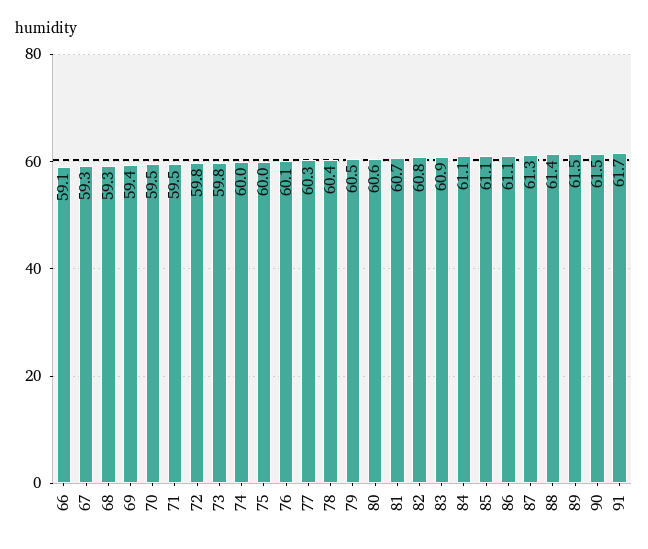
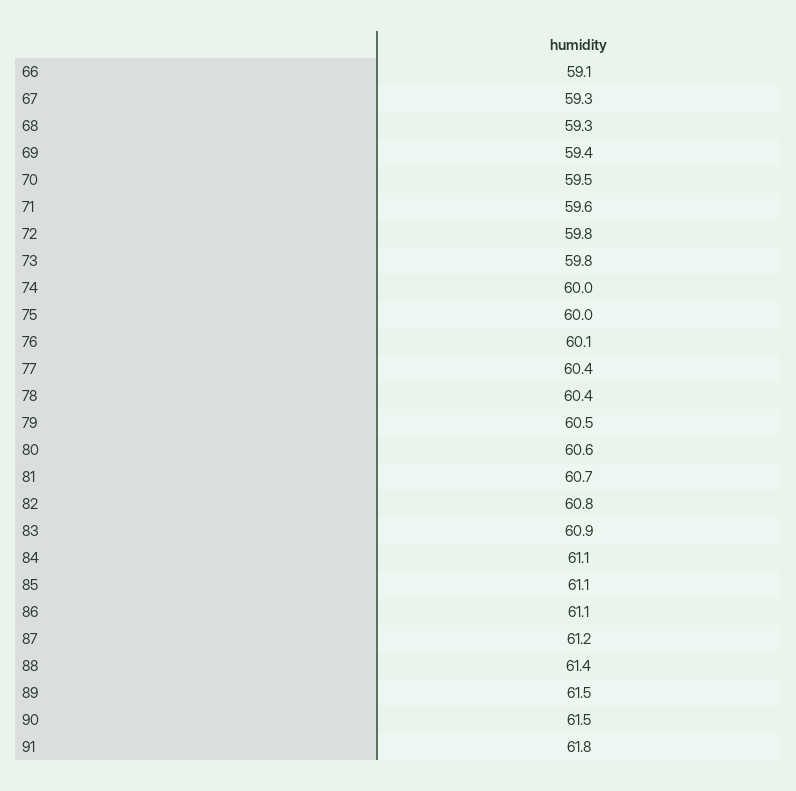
  {
    "66": 59.1,
    "67": 59.3,
    "68": 59.3,
    "69": 59.4,
    "70": 59.5,
-   "71": 59.5,
+   "71": 59.6,
    "72": 59.8,
    "73": 59.8,
    "74": 60,
    "75": 60,
    "76": 60.1,
-   "77": 60.3,
+   "77": 60.4,
    "78": 60.4,
    "79": 60.5,
    "80": 60.6,
    "81": 60.7,
    "82": 60.8,
    "83": 60.9,
    "84": 61.1,
    "85": 61.1,
    "86": 61.1,
-   "87": 61.3,
+   "87": 61.2,
    "88": 61.4,
    "89": 61.5,
    "90": 61.5,
-   "91": 61.7
+   "91": 61.8
  }

